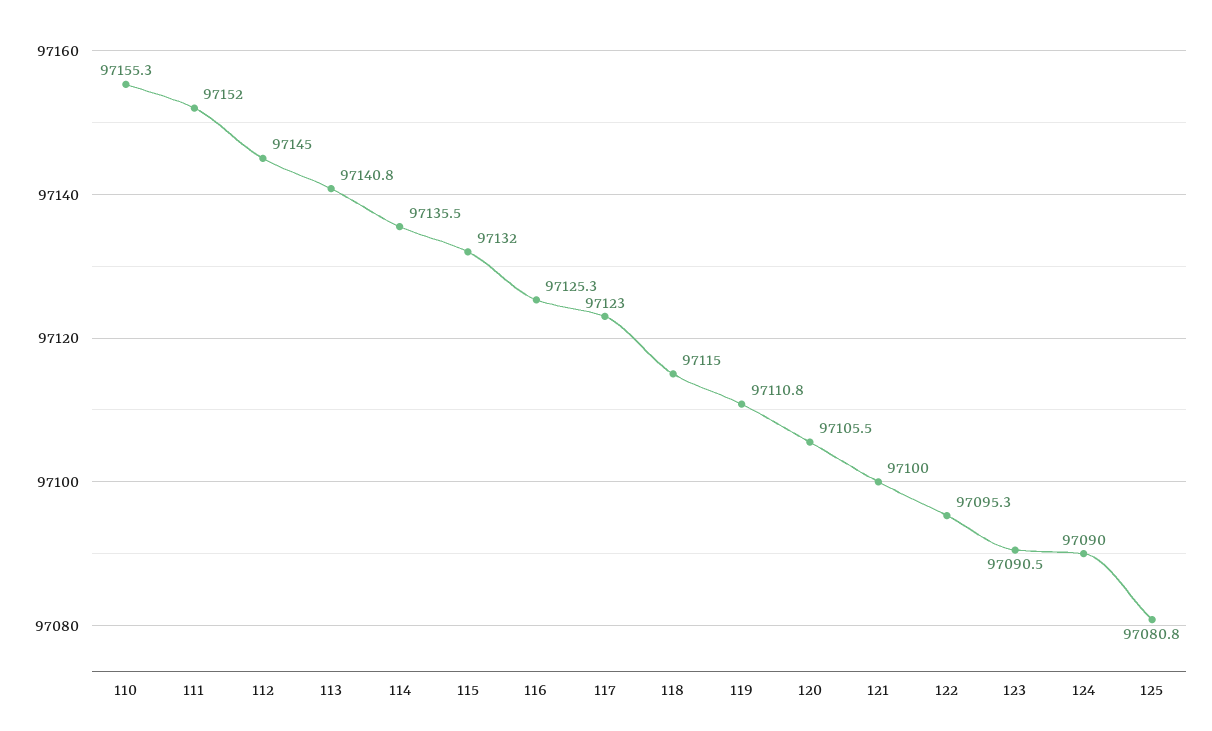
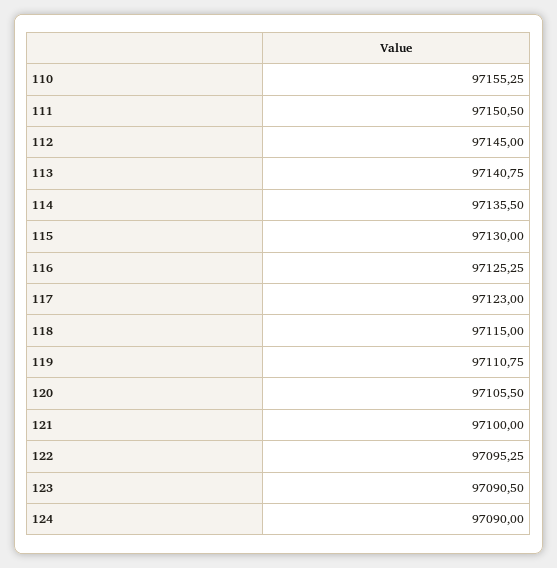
  {
    "110": 97155.25,
-   "111": 97152,
+   "111": 97150.5,
    "112": 97145,
    "113": 97140.75,
    "114": 97135.5,
-   "115": 97132,
+   "115": 97130,
    "116": 97125.25,
    "117": 97123,
    "118": 97115,
    "119": 97110.75,
    "120": 97105.5,
    "121": 97100,
    "122": 97095.25,
    "123": 97090.5,
-   "124": 97090,
+   "124": 97090
-   "125": 97080.8
  }

